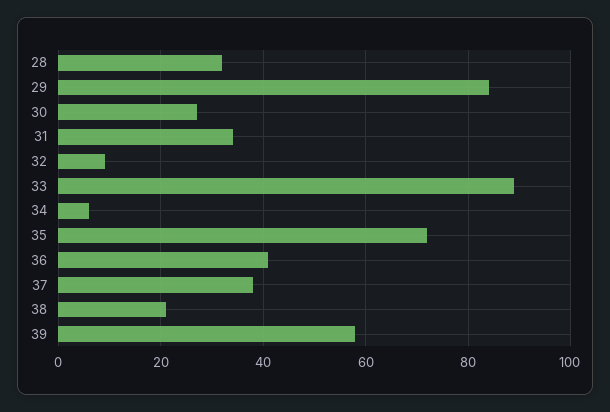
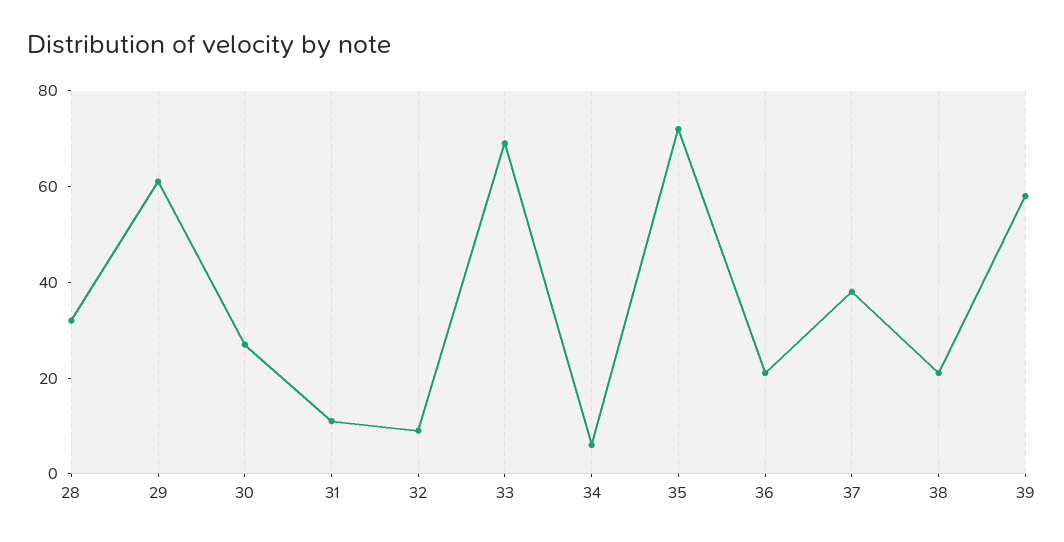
  {
    "28": 30,
-   "29": 85,
+   "29": 60,
    "30": 25,
-   "31": 35,
+   "31": 10,
    "32": 10,
-   "33": 90,
+   "33": 70,
    "34": 5,
    "35": 70,
-   "36": 40,
+   "36": 20,
    "37": 40,
    "38": 20,
    "39": 60
  }

